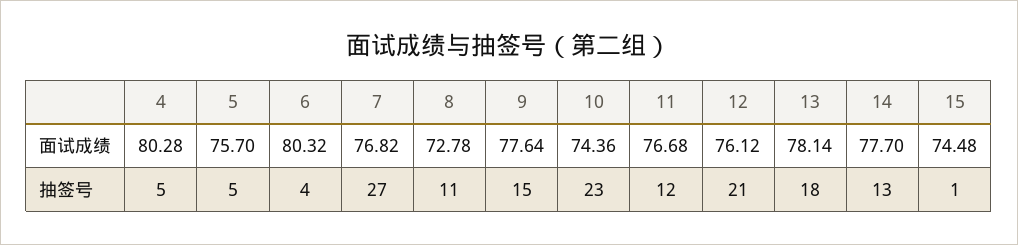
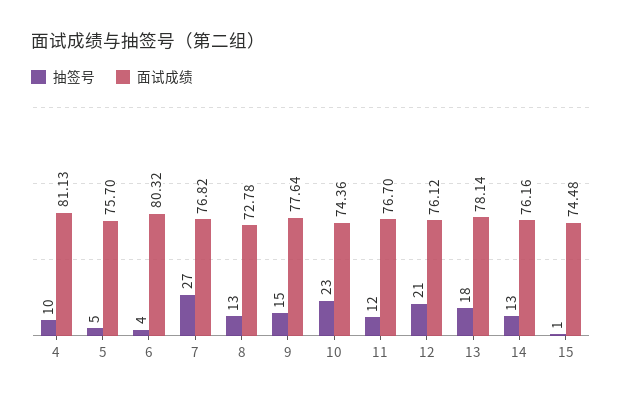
  {
    "面试成绩": {
-     "4": 80.28,
+     "4": 81.13,
      "5": 75.7,
      "6": 80.32,
      "7": 76.82,
      "8": 72.78,
      "9": 77.64,
      "10": 74.36,
-     "11": 76.68,
+     "11": 76.7,
      "12": 76.12,
      "13": 78.14,
-     "14": 77.7,
+     "14": 76.16,
      "15": 74.48
    },
    "抽签号": {
-     "4": 5,
+     "4": 10,
      "5": 5,
      "6": 4,
      "7": 27,
-     "8": 11,
+     "8": 13,
      "9": 15,
      "10": 23,
      "11": 12,
      "12": 21,
      "13": 18,
      "14": 13,
      "15": 1
    }
  }

